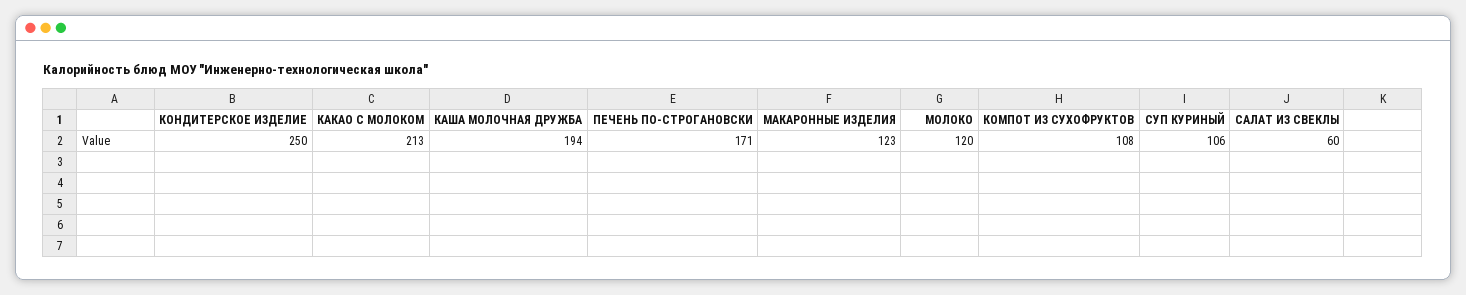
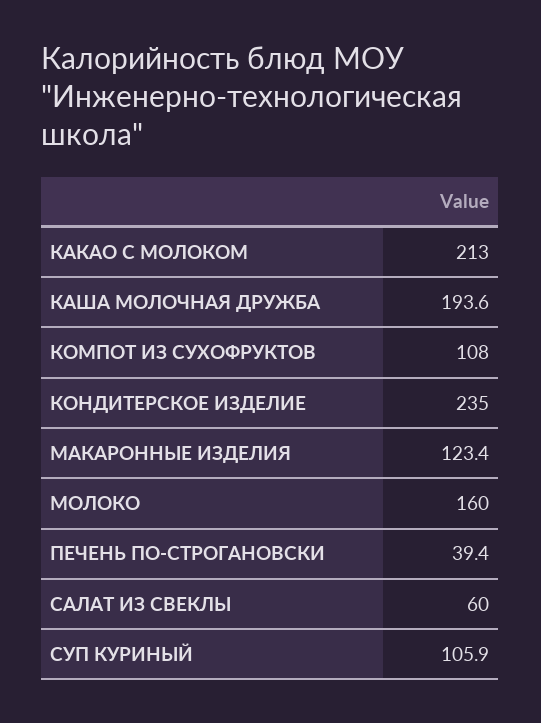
  {
-   "КОНДИТЕРСКОЕ ИЗДЕЛИЕ": 250,
+   "КОНДИТЕРСКОЕ ИЗДЕЛИЕ": 235,
    "КАКАО С МОЛОКОМ": 213,
    "КАША МОЛОЧНАЯ ДРУЖБА": 193.6,
-   "ПЕЧЕНЬ ПО-СТРОГАНОВСКИ": 171,
+   "ПЕЧЕНЬ ПО-СТРОГАНОВСКИ": 39.4,
    "МАКАРОННЫЕ ИЗДЕЛИЯ": 123.4,
-   "МОЛОКО": 120,
+   "МОЛОКО": 160,
    "КОМПОТ ИЗ СУХОФРУКТОВ": 108,
    "СУП КУРИНЫЙ": 105.9,
    "САЛАТ ИЗ СВЕКЛЫ": 60
  }

